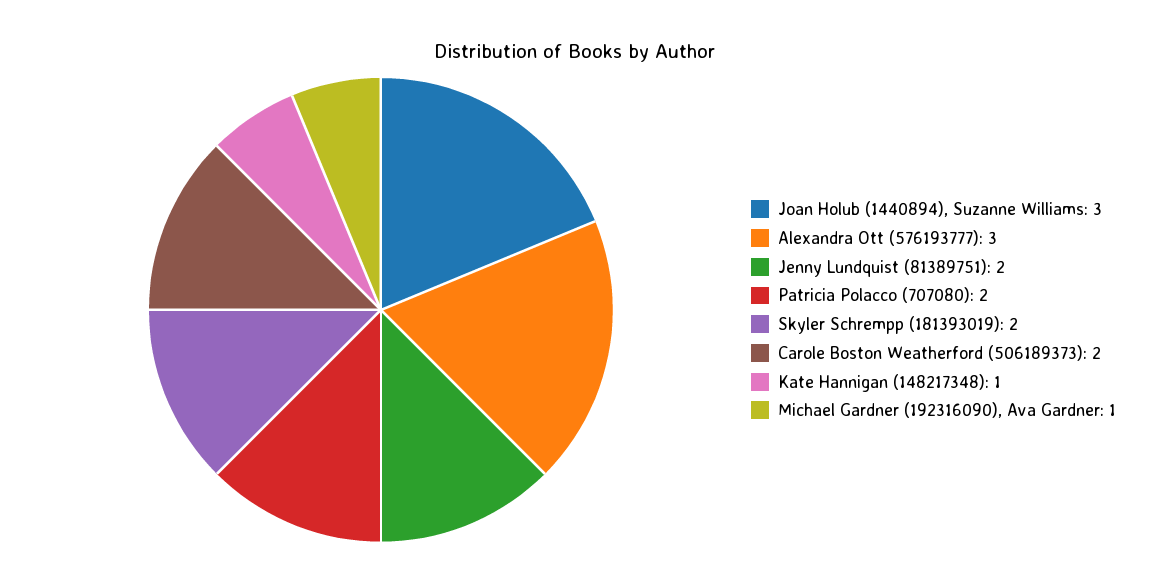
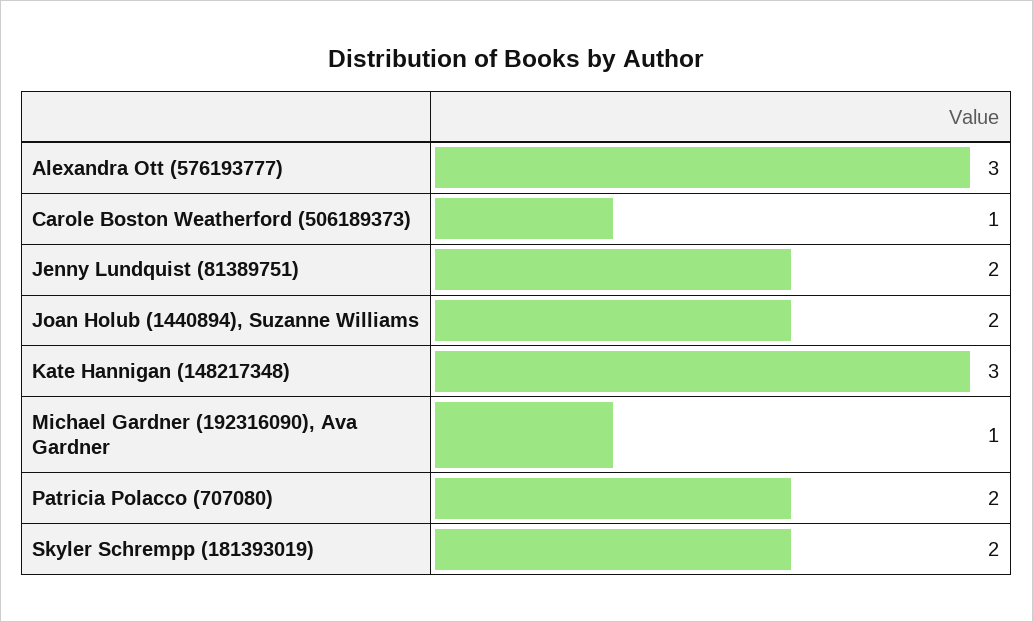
  {
-   "Joan Holub (1440894), Suzanne Williams": 3,
+   "Joan Holub (1440894), Suzanne Williams": 2,
    "Alexandra Ott (576193777)": 3,
    "Jenny Lundquist (81389751)": 2,
    "Patricia Polacco (707080)": 2,
    "Skyler Schrempp (181393019)": 2,
-   "Carole Boston Weatherford (506189373)": 2,
+   "Carole Boston Weatherford (506189373)": 1,
-   "Kate Hannigan (148217348)": 1,
+   "Kate Hannigan (148217348)": 3,
    "Michael Gardner (192316090), Ava Gardner": 1
  }

